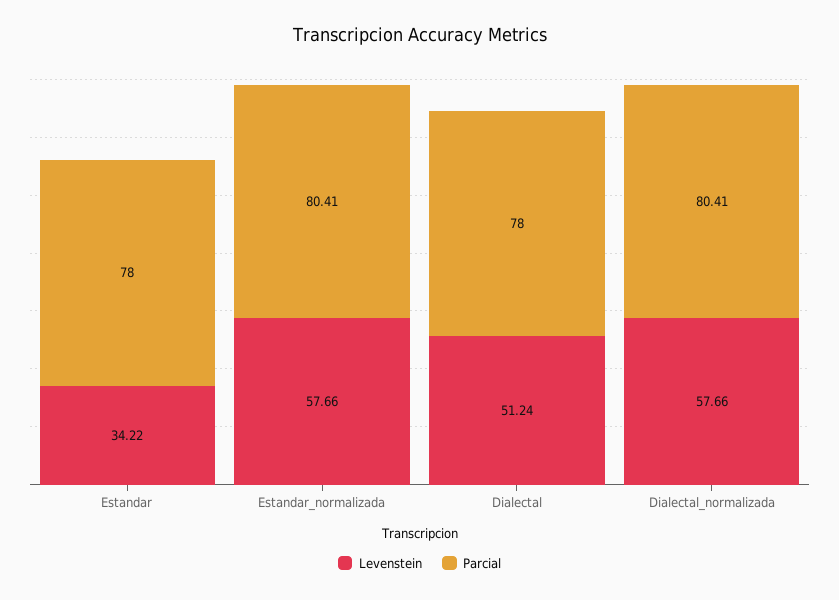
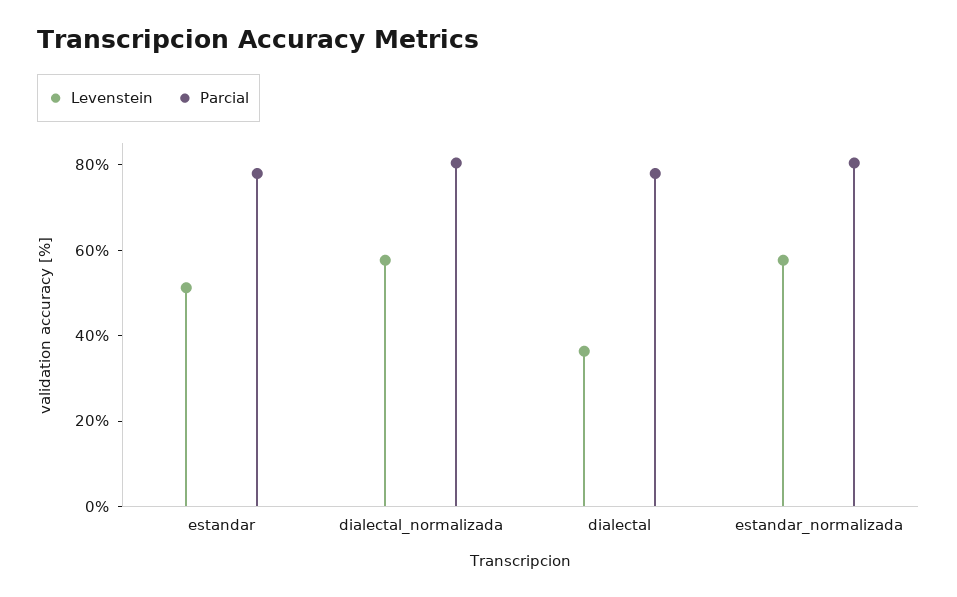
  {
    "Levenstein": {
-     "Estandar": 34.22,
+     "Estandar": 50,
      "Estandar_normalizada": 57.66,
-     "Dialectal": 51.24,
+     "Dialectal": 35,
      "Dialectal_normalizada": 57.66
    },
    "Parcial": {
      "Estandar": 78,
      "Estandar_normalizada": 80.41,
      "Dialectal": 78,
      "Dialectal_normalizada": 80.41
    }
  }

